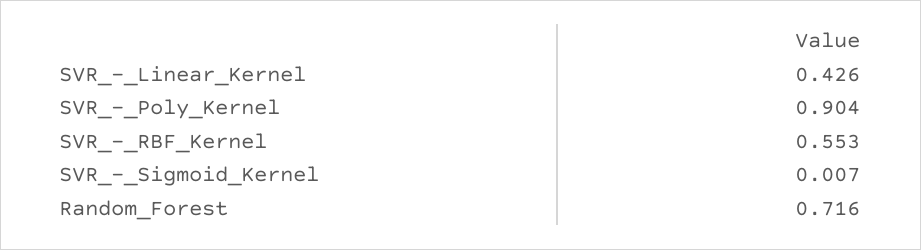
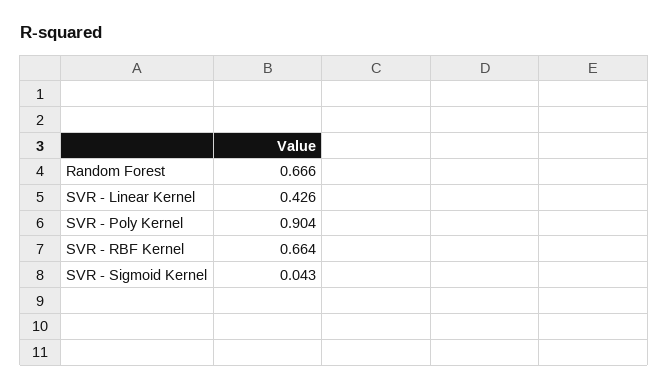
  {
    "SVR_-_Linear_Kernel": 0.426,
    "SVR_-_Poly_Kernel": 0.904,
-   "SVR_-_RBF_Kernel": 0.553,
+   "SVR_-_RBF_Kernel": 0.664,
-   "SVR_-_Sigmoid_Kernel": 0.007,
+   "SVR_-_Sigmoid_Kernel": 0.043,
-   "Random_Forest": 0.716
+   "Random_Forest": 0.666
  }

